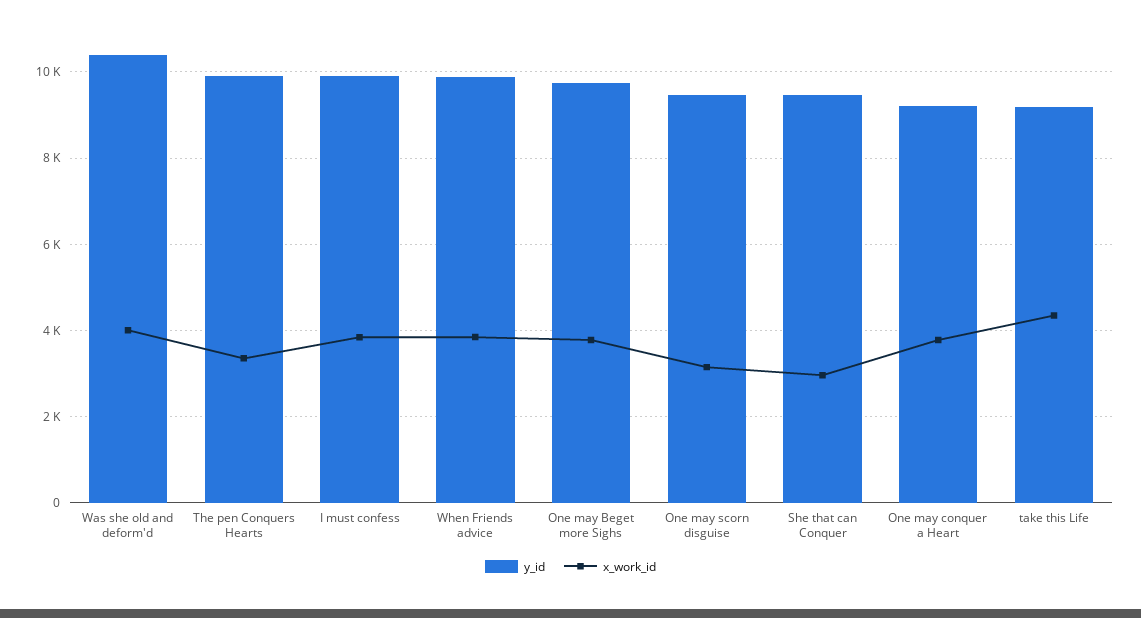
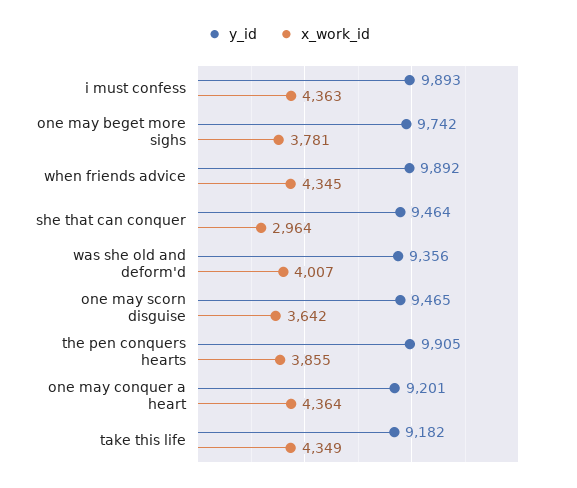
  {
    "y_id": {
-     "Was she old and deform'd": 10400,
+     "Was she old and deform'd": 9356,
      "The pen Conquers Hearts": 9905,
      "I must confess": 9893,
      "When Friends advice": 9892,
      "One may Beget more Sighs": 9742,
      "One may scorn disguise": 9465,
      "She that can Conquer": 9464,
      "One may conquer a Heart": 9201,
      "take this Life": 9182
    },
    "x_work_id": {
      "Was she old and deform'd": 4007,
-     "The pen Conquers Hearts": 3400,
+     "The pen Conquers Hearts": 3855,
-     "I must confess": 3800,
+     "I must confess": 4363,
-     "When Friends advice": 3800,
+     "When Friends advice": 4345,
      "One may Beget more Sighs": 3781,
-     "One may scorn disguise": 3200,
+     "One may scorn disguise": 3642,
      "She that can Conquer": 2964,
-     "One may conquer a Heart": 3800,
+     "One may conquer a Heart": 4364,
      "take this Life": 4349
    }
  }

